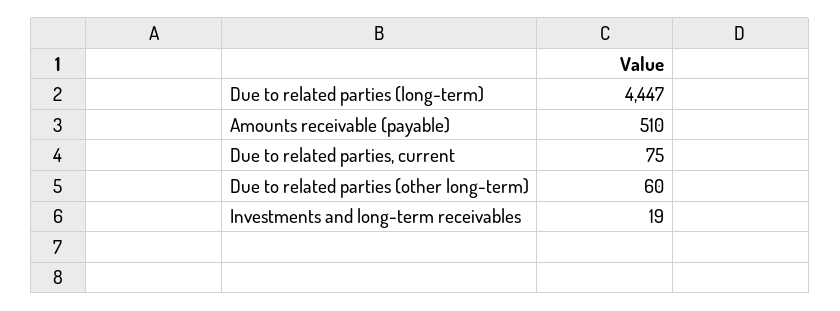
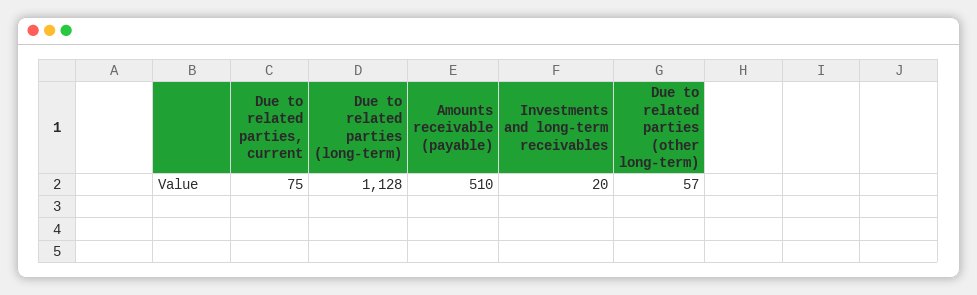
  {
-   "Due to related parties (long-term)": 4447,
+   "Due to related parties (long-term)": 1128,
    "Amounts receivable (payable)": 510,
    "Due to related parties, current": 75,
-   "Due to related parties (other long-term)": 60,
+   "Due to related parties (other long-term)": 57,
-   "Investments and long-term receivables": 19
+   "Investments and long-term receivables": 20
  }

